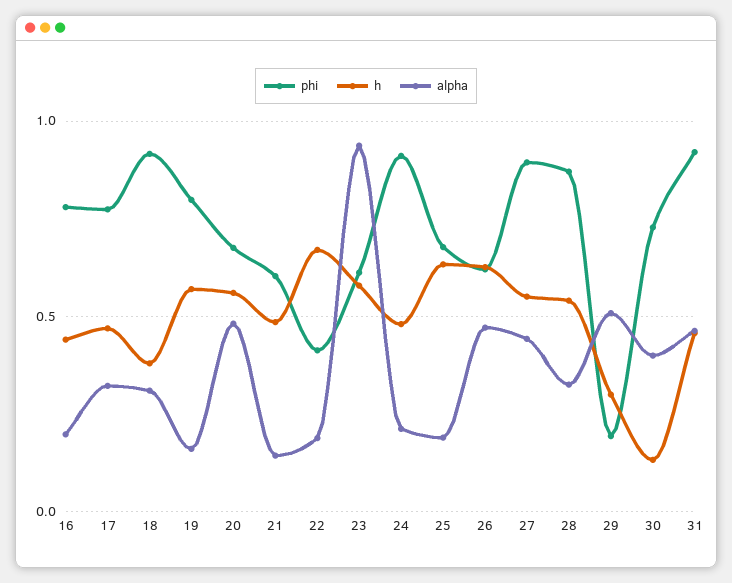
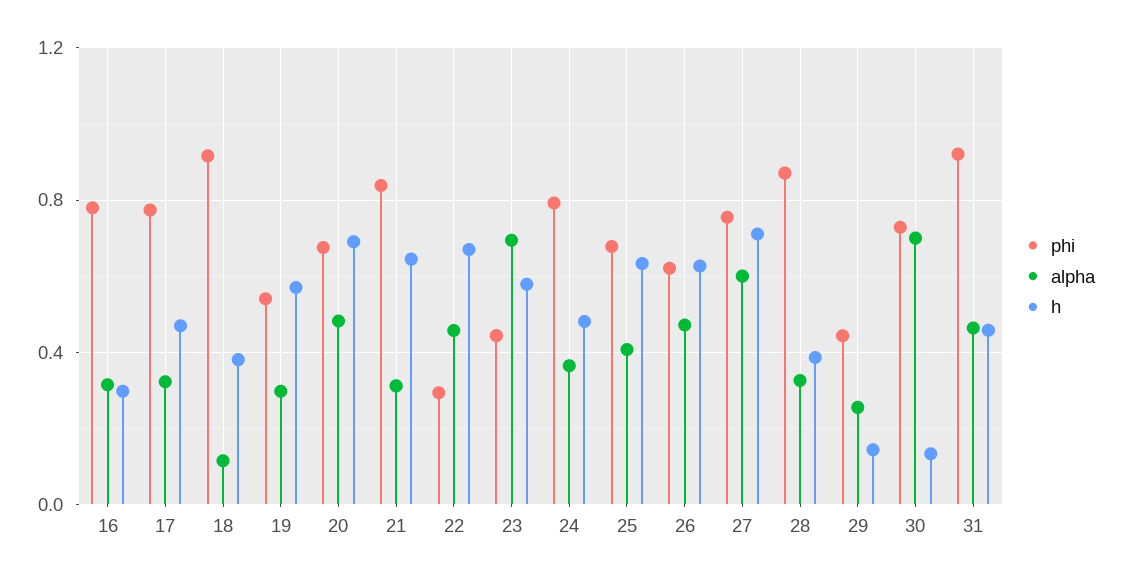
  {
    "phi": {
      "16": 0.8,
      "17": 0.75,
      "18": 0.9,
-     "19": 0.8,
+     "19": 0.55,
      "20": 0.7,
-     "21": 0.6,
+     "21": 0.85,
-     "22": 0.4,
+     "22": 0.3,
-     "23": 0.6,
+     "23": 0.45,
-     "24": 0.9,
+     "24": 0.8,
      "25": 0.7,
      "26": 0.6,
-     "27": 0.9,
+     "27": 0.75,
      "28": 0.85,
-     "29": 0.2,
+     "29": 0.45,
      "30": 0.75,
      "31": 0.9
    },
    "h": {
-     "16": 0.45,
+     "16": 0.3,
      "17": 0.45,
      "18": 0.4,
      "19": 0.55,
-     "20": 0.55,
+     "20": 0.7,
-     "21": 0.5,
+     "21": 0.65,
      "22": 0.65,
      "23": 0.6,
      "24": 0.5,
      "25": 0.65,
      "26": 0.65,
-     "27": 0.55,
+     "27": 0.7,
-     "28": 0.55,
+     "28": 0.4,
-     "29": 0.3,
+     "29": 0.15,
      "30": 0.15,
      "31": 0.45
    },
    "alpha": {
-     "16": 0.2,
+     "16": 0.3,
      "17": 0.3,
-     "18": 0.3,
+     "18": 0.1,
-     "19": 0.15,
+     "19": 0.3,
      "20": 0.5,
-     "21": 0.15,
+     "21": 0.3,
-     "22": 0.2,
+     "22": 0.45,
-     "23": 0.95,
+     "23": 0.7,
-     "24": 0.2,
+     "24": 0.35,
-     "25": 0.2,
+     "25": 0.4,
      "26": 0.45,
-     "27": 0.45,
+     "27": 0.6,
      "28": 0.35,
-     "29": 0.5,
+     "29": 0.25,
-     "30": 0.4,
+     "30": 0.7,
      "31": 0.45
    }
  }

